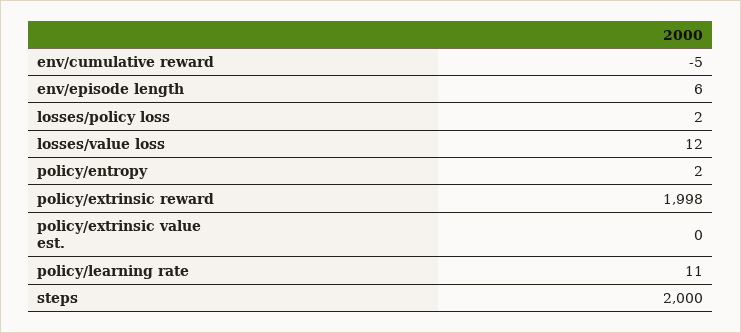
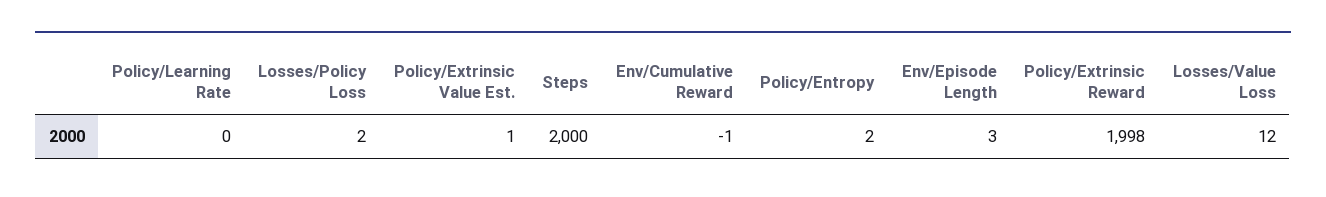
  {
-   "env/cumulative reward": -5,
+   "env/cumulative reward": -1,
-   "env/episode length": 6,
+   "env/episode length": 3,
    "losses/policy loss": 2,
    "losses/value loss": 12,
    "policy/entropy": 2,
    "policy/extrinsic reward": 1998,
-   "policy/extrinsic value est.": 0,
+   "policy/extrinsic value est.": 1,
-   "policy/learning rate": 11,
+   "policy/learning rate": 0,
    "steps": 2000
  }

